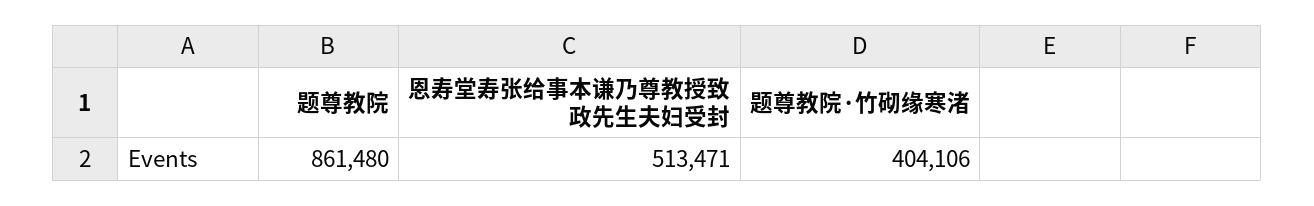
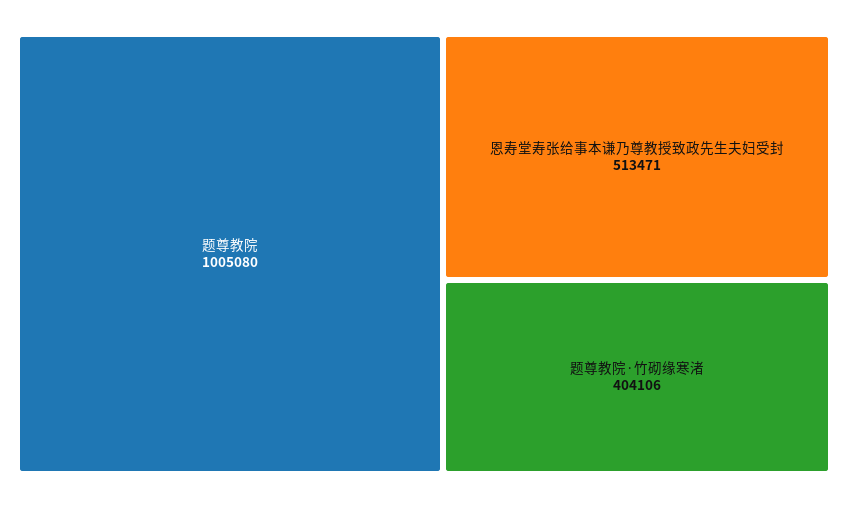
  {
-   "题尊教院": 861480,
+   "题尊教院": 1005080,
    "恩寿堂寿张给事本谦乃尊教授致政先生夫妇受封": 513471,
    "题尊教院·竹砌缘寒渚": 404106
  }

